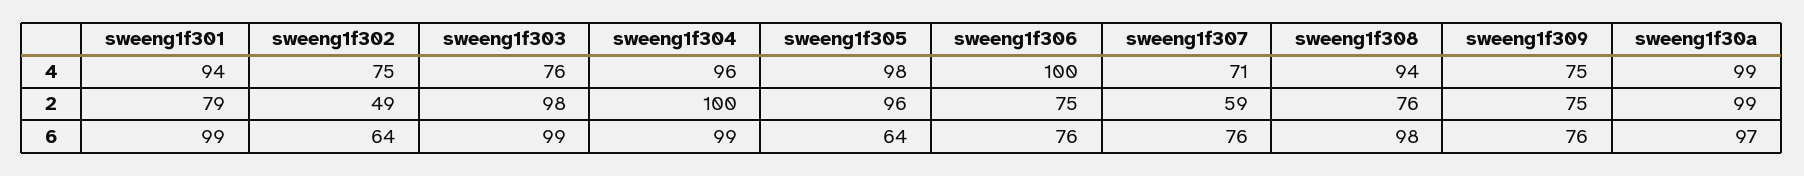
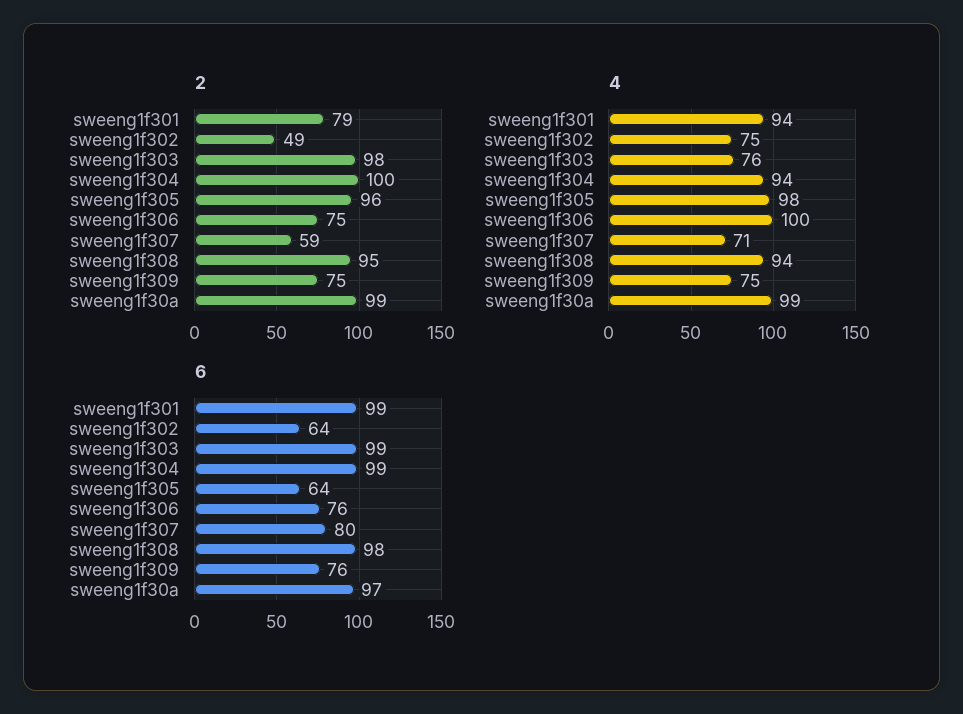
  {
    "4": {
      "sweeng1f301": 94,
      "sweeng1f302": 75,
      "sweeng1f303": 76,
-     "sweeng1f304": 96,
+     "sweeng1f304": 94,
      "sweeng1f305": 98,
      "sweeng1f306": 100,
      "sweeng1f307": 71,
      "sweeng1f308": 94,
      "sweeng1f309": 75,
      "sweeng1f30a": 99
    },
    "2": {
      "sweeng1f301": 79,
      "sweeng1f302": 49,
      "sweeng1f303": 98,
      "sweeng1f304": 100,
      "sweeng1f305": 96,
      "sweeng1f306": 75,
      "sweeng1f307": 59,
-     "sweeng1f308": 76,
+     "sweeng1f308": 95,
      "sweeng1f309": 75,
      "sweeng1f30a": 99
    },
    "6": {
      "sweeng1f301": 99,
      "sweeng1f302": 64,
      "sweeng1f303": 99,
      "sweeng1f304": 99,
      "sweeng1f305": 64,
      "sweeng1f306": 76,
-     "sweeng1f307": 76,
+     "sweeng1f307": 80,
      "sweeng1f308": 98,
      "sweeng1f309": 76,
      "sweeng1f30a": 97
    }
  }

